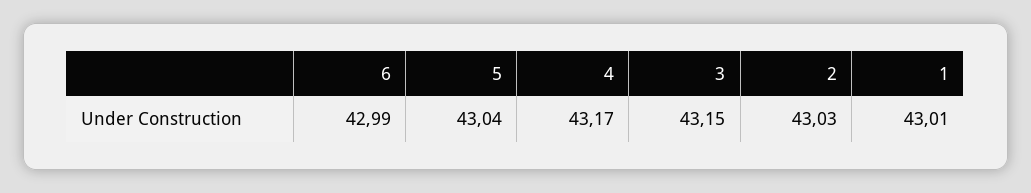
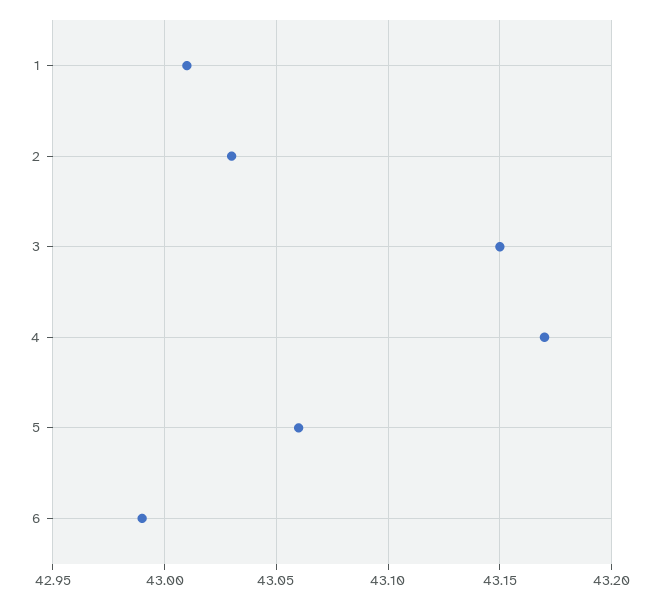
  {
    "6": 42.99,
-   "5": 43.04,
+   "5": 43.06,
    "4": 43.17,
    "3": 43.15,
    "2": 43.03,
    "1": 43.01
  }

